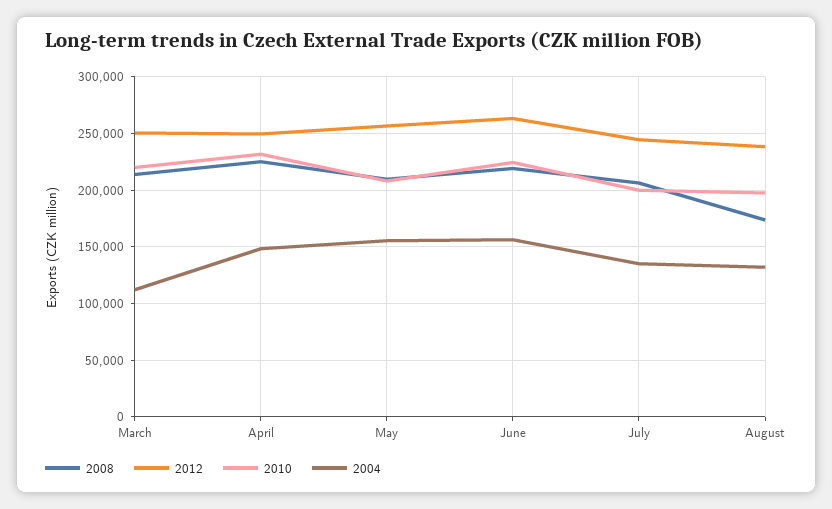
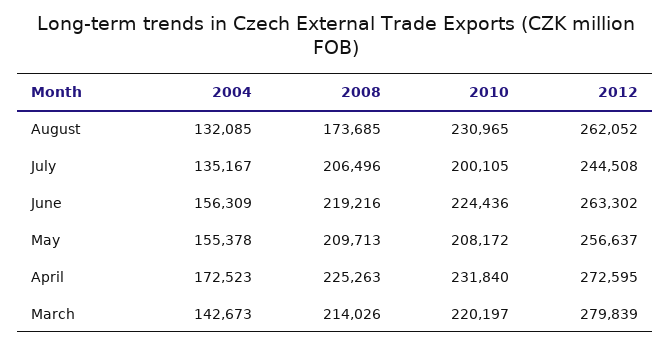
  {
    "2008": {
      "March": 214026,
      "April": 225263,
      "May": 209713,
      "June": 219216,
      "July": 206496,
      "August": 173685
    },
    "2012": {
-     "March": 250000,
+     "March": 279839,
-     "April": 250000,
+     "April": 272595,
      "May": 256637,
      "June": 263302,
      "July": 244508,
-     "August": 240000
+     "August": 262052
    },
    "2010": {
      "March": 220197,
      "April": 231840,
      "May": 208172,
      "June": 224436,
      "July": 200105,
-     "August": 200000
+     "August": 230965
    },
    "2004": {
-     "March": 110000,
+     "March": 142673,
-     "April": 150000,
+     "April": 172523,
      "May": 155378,
      "June": 156309,
      "July": 135167,
      "August": 132085
    }
  }

